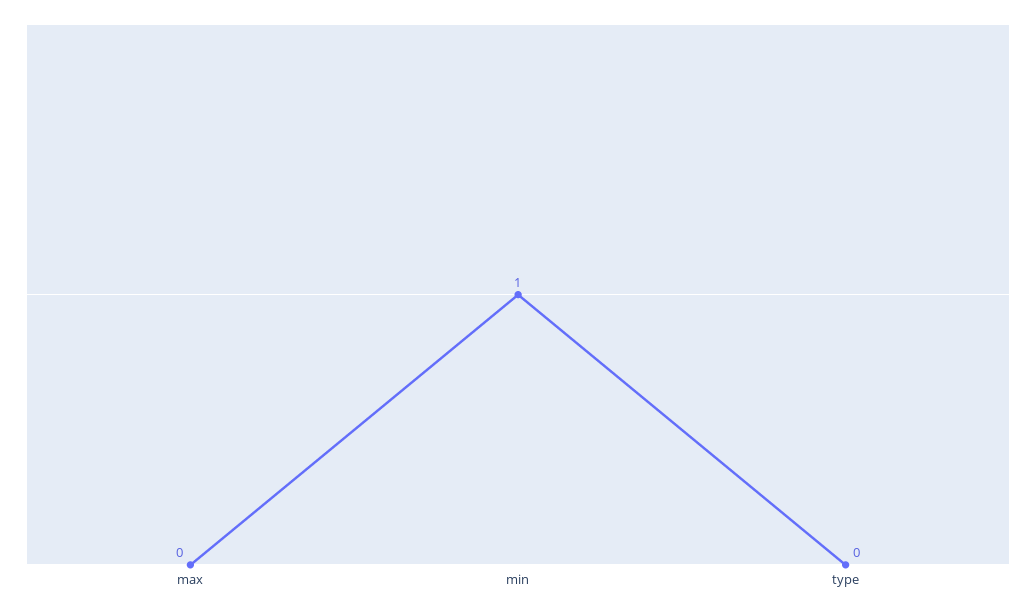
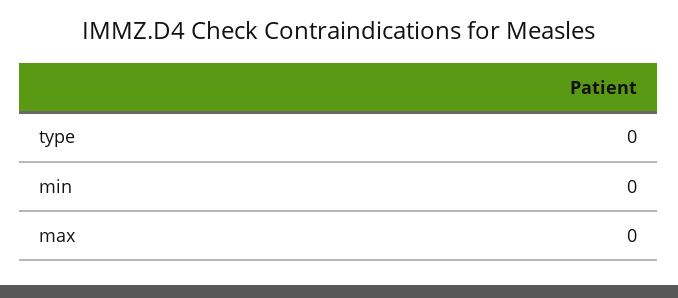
  {
    "max": 0,
-   "min": 1,
+   "min": 0,
    "type": 0
  }

